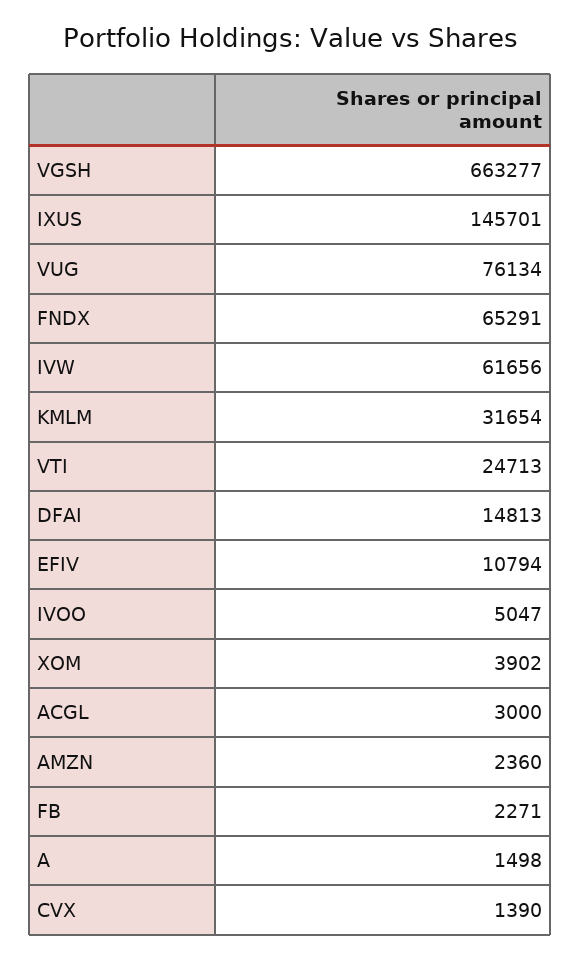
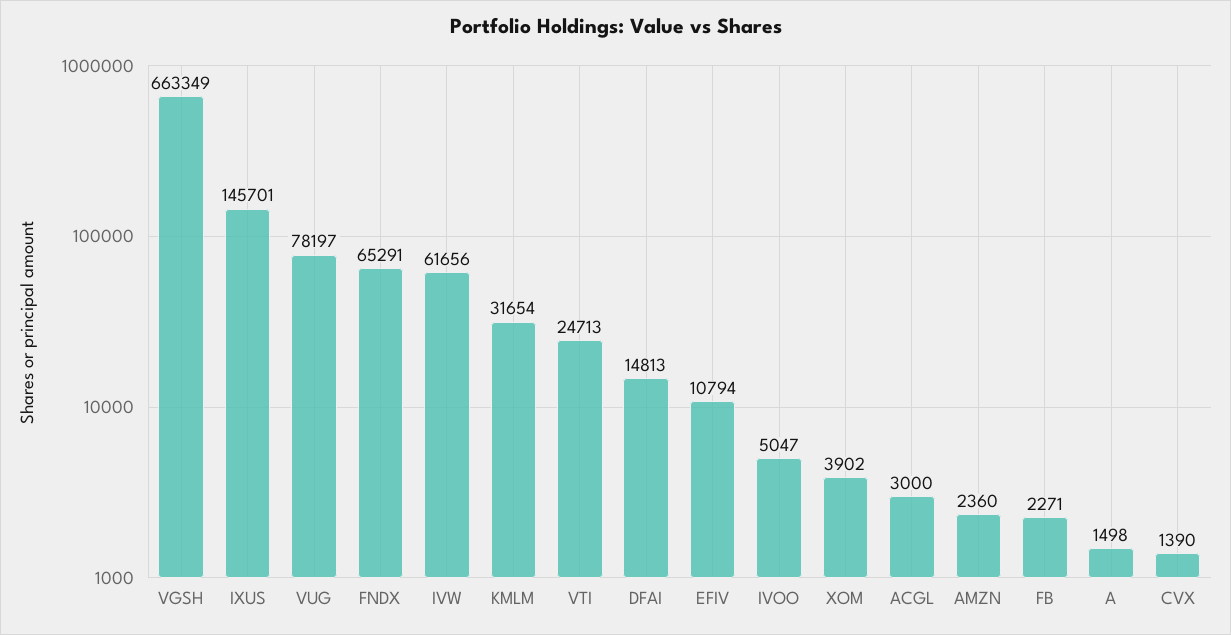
  {
-   "VGSH": 663277,
+   "VGSH": 663349,
    "IXUS": 145701,
-   "VUG": 76134,
+   "VUG": 78197,
    "FNDX": 65291,
    "IVW": 61656,
    "KMLM": 31654,
    "VTI": 24713,
    "DFAI": 14813,
    "EFIV": 10794,
    "IVOO": 5047,
    "XOM": 3902,
    "ACGL": 3000,
    "AMZN": 2360,
    "FB": 2271,
    "A": 1498,
    "CVX": 1390
  }

